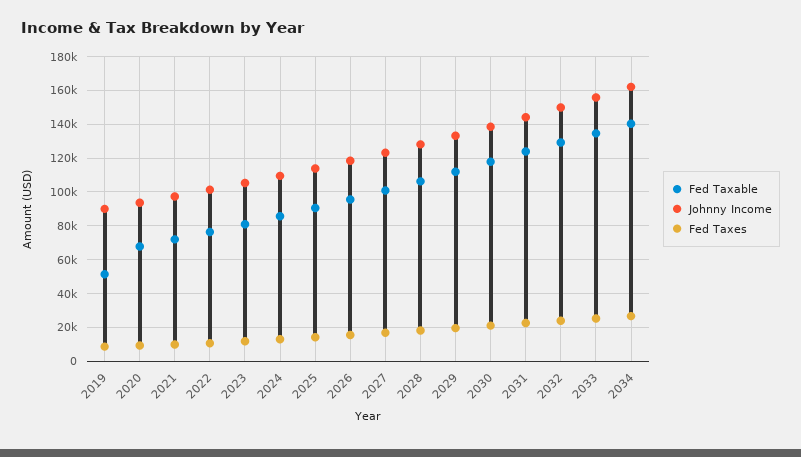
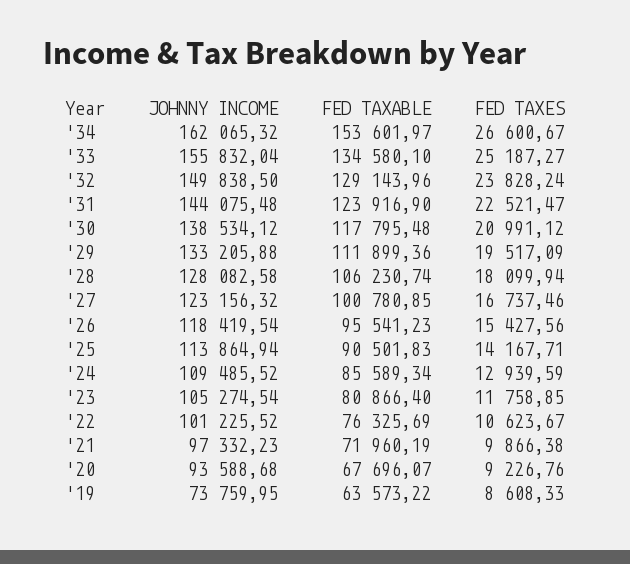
  {
    "Fed Taxable": {
-     "2019": 50000,
+     "2019": 63573.22,
      "2020": 67696.07,
      "2021": 71960.19,
      "2022": 76325.69,
      "2023": 80866.4,
      "2024": 85589.34,
      "2025": 90501.83,
      "2026": 95541.23,
      "2027": 100780.85,
      "2028": 106230.74,
      "2029": 111899.36,
      "2030": 117795.48,
      "2031": 123916.9,
      "2032": 129143.96,
      "2033": 134580.1,
-     "2034": 140000
+     "2034": 153601.97
    },
    "Johnny Income": {
-     "2019": 90000,
+     "2019": 73759.95,
      "2020": 93588.68,
      "2021": 97332.23,
      "2022": 101225.52,
      "2023": 105274.54,
      "2024": 109485.52,
      "2025": 113864.94,
      "2026": 118419.54,
      "2027": 123156.32,
      "2028": 128082.58,
      "2029": 133205.88,
      "2030": 138534.12,
      "2031": 144075.48,
      "2032": 149838.5,
      "2033": 155832.04,
      "2034": 162065.32
    },
    "Fed Taxes": {
      "2019": 8608.33,
      "2020": 9226.76,
      "2021": 9866.38,
      "2022": 10623.67,
      "2023": 11758.85,
      "2024": 12939.59,
      "2025": 14167.71,
      "2026": 15427.56,
      "2027": 16737.46,
      "2028": 18099.94,
      "2029": 19517.09,
      "2030": 20991.12,
      "2031": 22521.47,
      "2032": 23828.24,
      "2033": 25187.27,
      "2034": 26600.67
    }
  }

